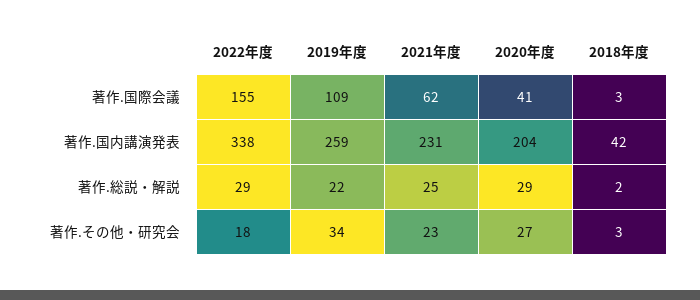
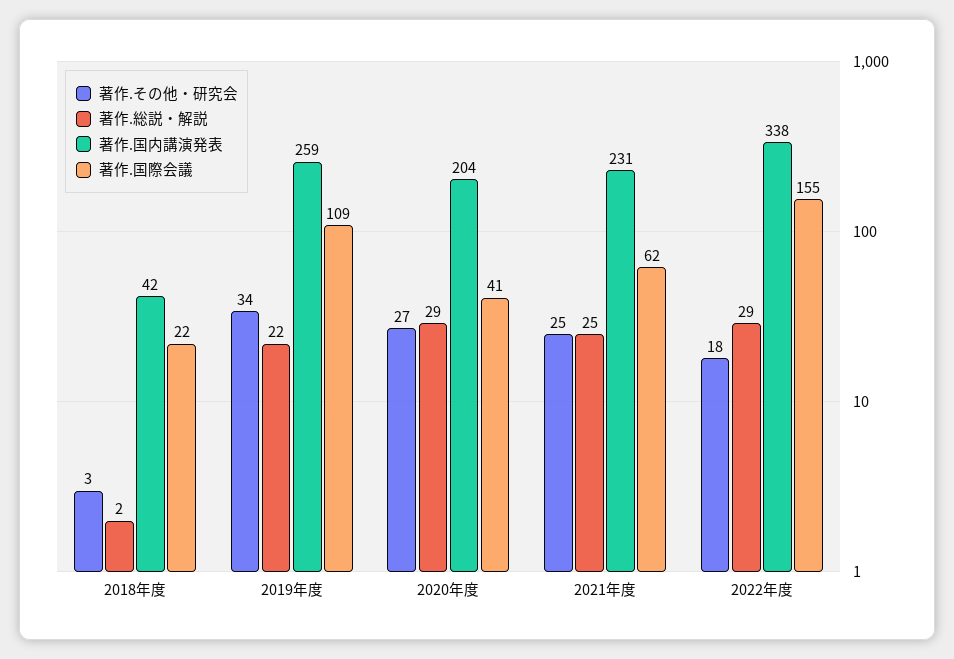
  {
    "著作.国際会議": {
      "2022年度": 155,
      "2019年度": 109,
      "2021年度": 62,
      "2020年度": 41,
-     "2018年度": 3
+     "2018年度": 22
    },
    "著作.国内講演発表": {
      "2022年度": 338,
      "2019年度": 259,
      "2021年度": 231,
      "2020年度": 204,
      "2018年度": 42
    },
    "著作.総説・解説": {
      "2022年度": 29,
      "2019年度": 22,
      "2021年度": 25,
      "2020年度": 29,
      "2018年度": 2
    },
    "著作.その他・研究会": {
      "2022年度": 18,
      "2019年度": 34,
-     "2021年度": 23,
+     "2021年度": 25,
      "2020年度": 27,
      "2018年度": 3
    }
  }

